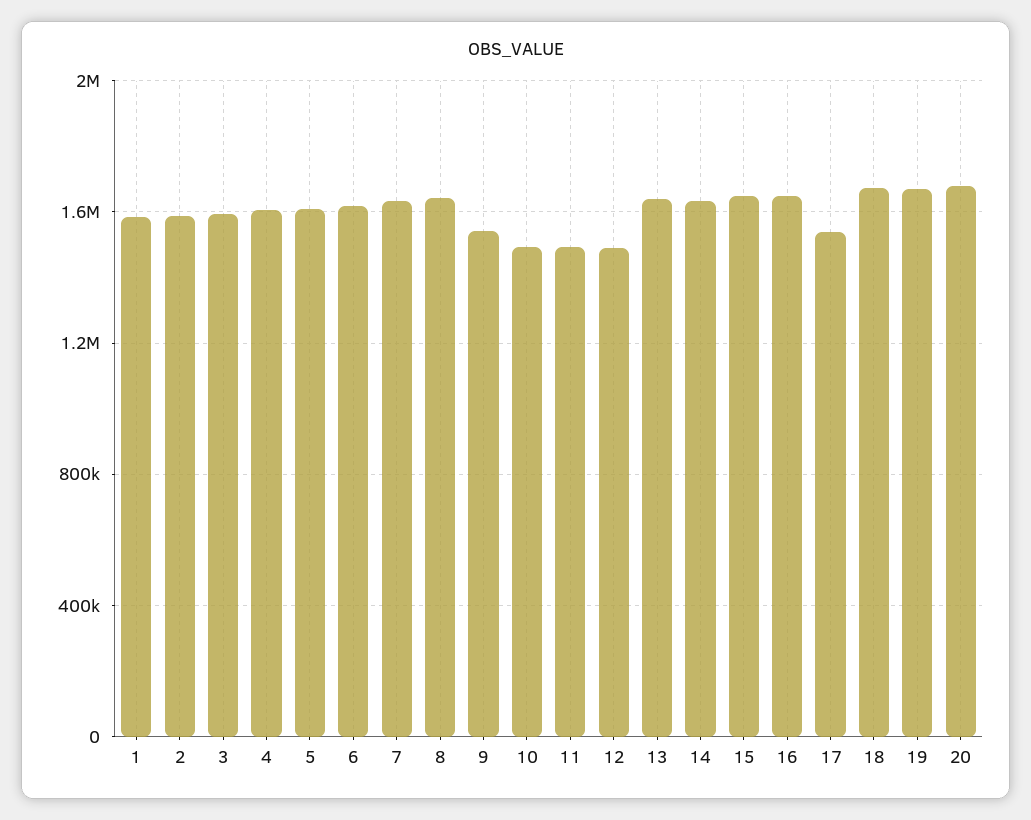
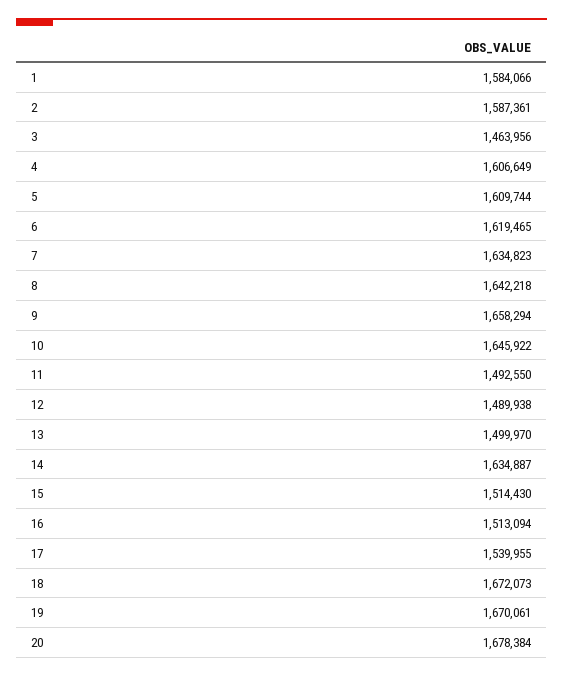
  {
    "1": 1584066,
    "2": 1587361,
-   "3": 1600000,
+   "3": 1463956,
    "4": 1606649,
    "5": 1609744,
    "6": 1619465,
    "7": 1634823,
    "8": 1642218,
-   "9": 1550000,
+   "9": 1658294,
-   "10": 1500000,
+   "10": 1645922,
    "11": 1492550,
    "12": 1489938,
-   "13": 1650000,
+   "13": 1499970,
    "14": 1634887,
-   "15": 1650000,
+   "15": 1514430,
-   "16": 1650000,
+   "16": 1513094,
    "17": 1539955,
    "18": 1672073,
    "19": 1670061,
    "20": 1678384
  }

